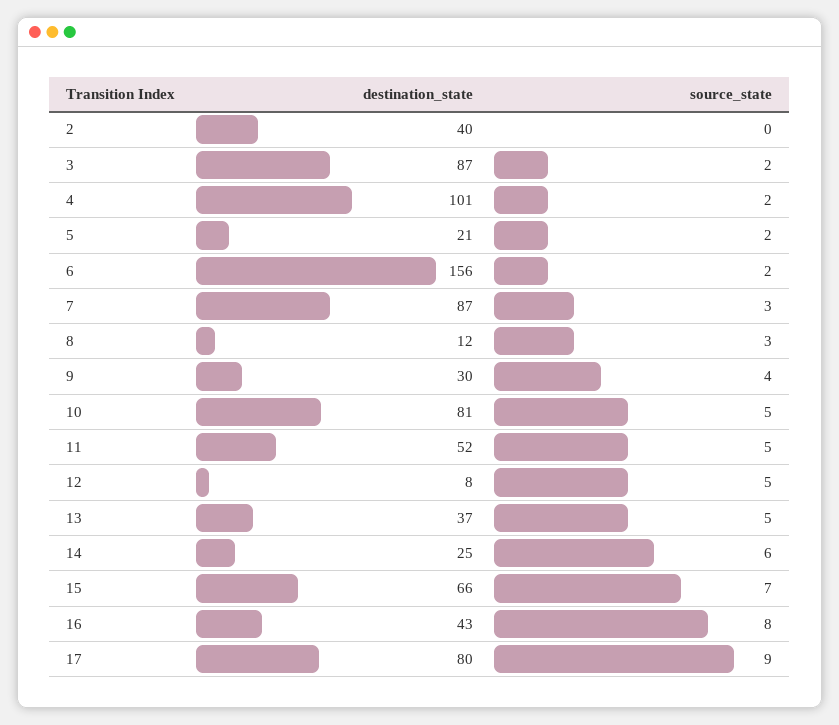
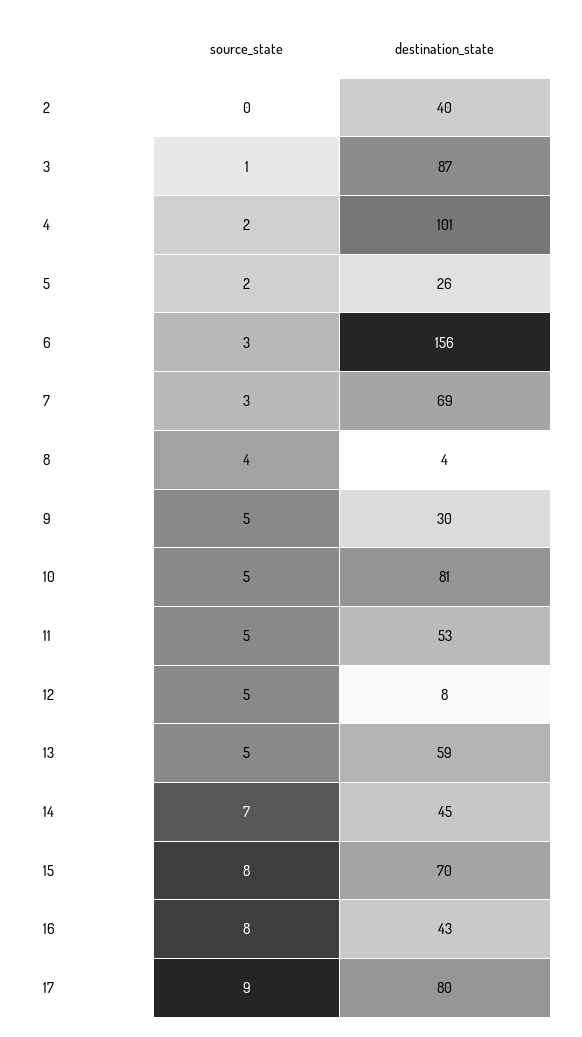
  {
    "destination_state": {
      "2": 40,
      "3": 87,
      "4": 101,
-     "5": 21,
+     "5": 26,
      "6": 156,
-     "7": 87,
+     "7": 69,
-     "8": 12,
+     "8": 4,
      "9": 30,
      "10": 81,
-     "11": 52,
+     "11": 53,
      "12": 8,
-     "13": 37,
+     "13": 59,
-     "14": 25,
+     "14": 45,
-     "15": 66,
+     "15": 70,
      "16": 43,
      "17": 80
    },
    "source_state": {
      "2": 0,
-     "3": 2,
+     "3": 1,
      "4": 2,
      "5": 2,
-     "6": 2,
+     "6": 3,
      "7": 3,
-     "8": 3,
+     "8": 4,
-     "9": 4,
+     "9": 5,
      "10": 5,
      "11": 5,
      "12": 5,
      "13": 5,
-     "14": 6,
+     "14": 7,
-     "15": 7,
+     "15": 8,
      "16": 8,
      "17": 9
    }
  }

